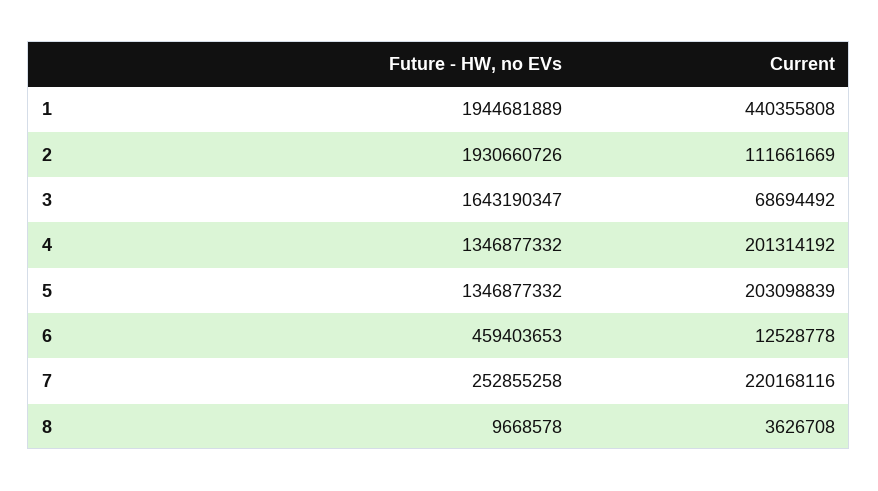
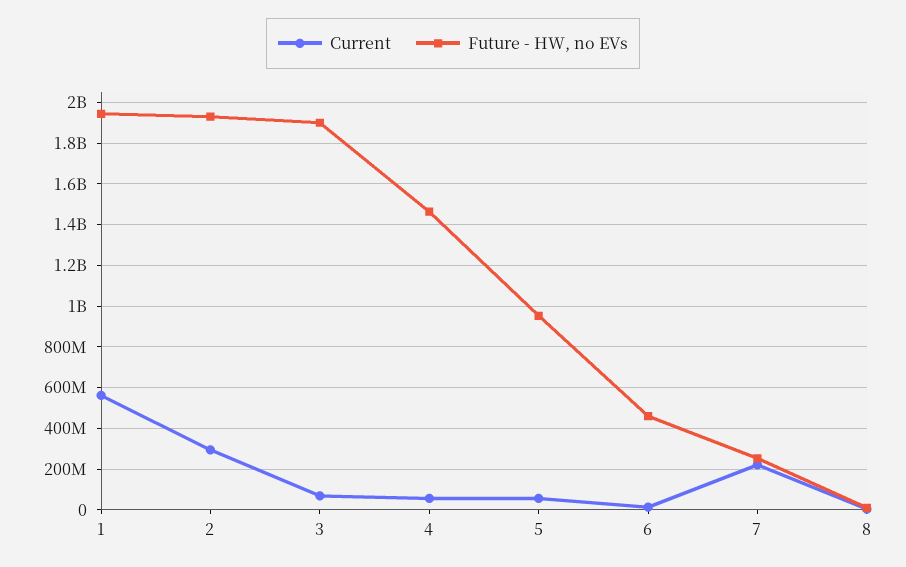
  {
    "Future - HW, no EVs": {
      "1": 1944681889,
      "2": 1930660726,
-     "3": 1643190347,
+     "3": 1900000000,
-     "4": 1346877332,
+     "4": 1450000000,
-     "5": 1346877332,
+     "5": 950000000,
      "6": 459403653,
      "7": 252855258,
      "8": 9668578
    },
    "Current": {
-     "1": 440355808,
+     "1": 550000000,
-     "2": 111661669,
+     "2": 300000000,
      "3": 68694492,
-     "4": 201314192,
+     "4": 50000000,
-     "5": 203098839,
+     "5": 50000000,
      "6": 12528778,
      "7": 220168116,
      "8": 3626708
    }
  }

